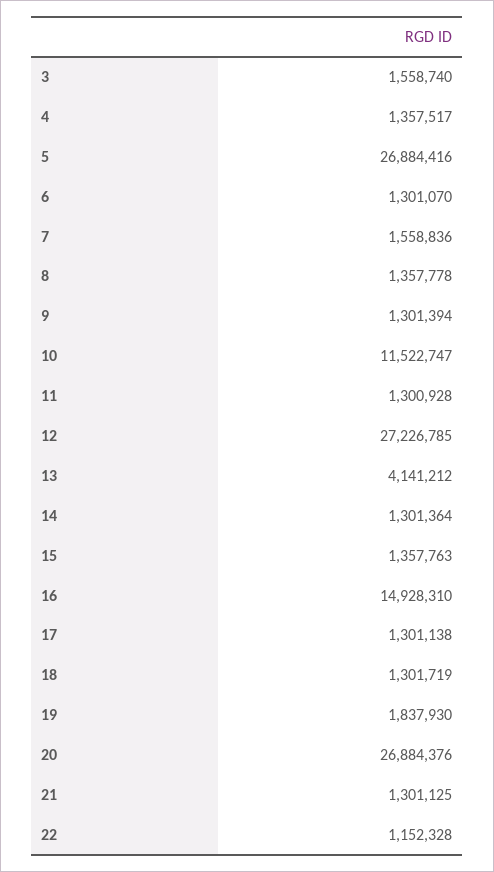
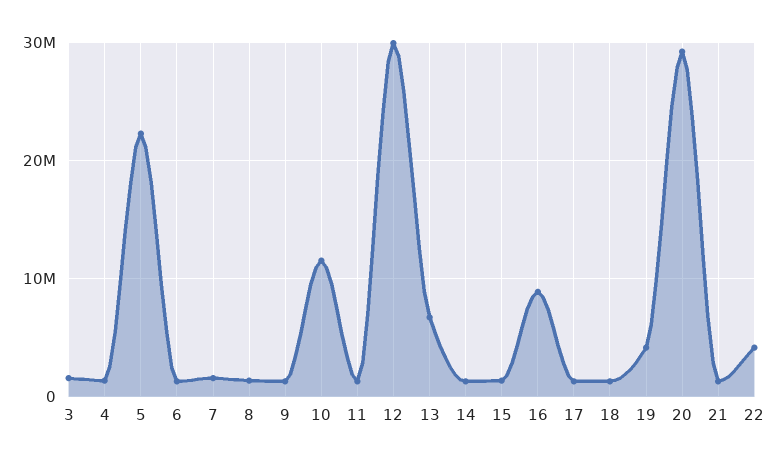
  {
    "3": 1558740,
    "4": 1357517,
-   "5": 26884416,
+   "5": 22000000,
    "6": 1301070,
    "7": 1558836,
    "8": 1357778,
    "9": 1301394,
    "10": 11522747,
    "11": 1300928,
-   "12": 27226785,
+   "12": 30000000,
-   "13": 4141212,
+   "13": 7000000,
    "14": 1301364,
    "15": 1357763,
-   "16": 14928310,
+   "16": 9000000,
    "17": 1301138,
    "18": 1301719,
-   "19": 1837930,
+   "19": 4000000,
-   "20": 26884376,
+   "20": 29000000,
    "21": 1301125,
-   "22": 1152328
+   "22": 4000000
  }

